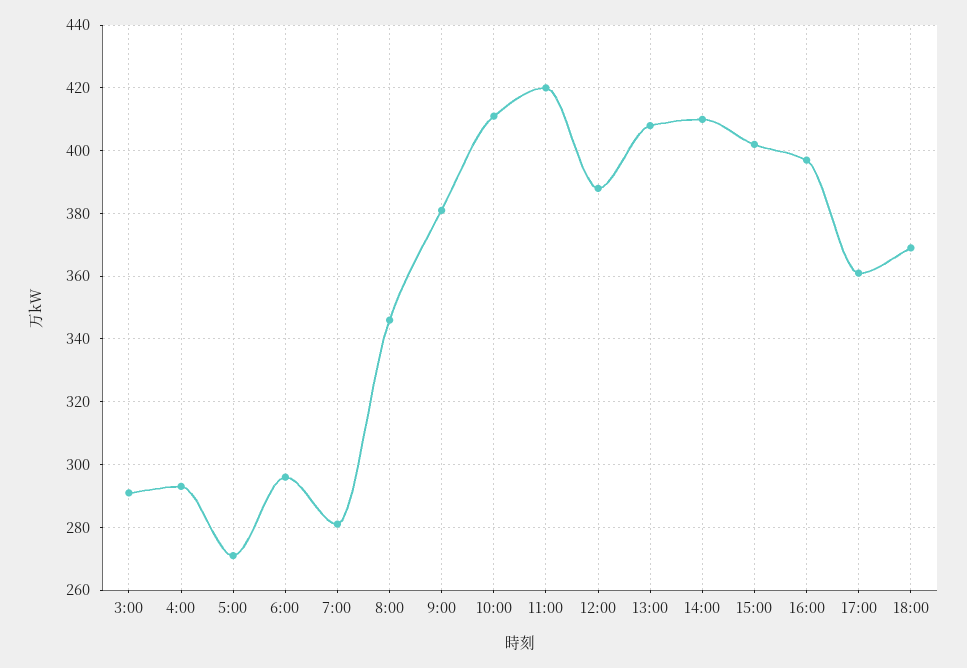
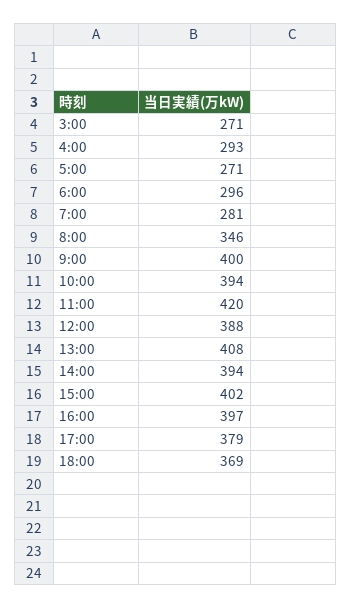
  {
-   "3:00": 290,
+   "3:00": 271,
    "4:00": 293,
    "5:00": 271,
    "6:00": 296,
    "7:00": 281,
    "8:00": 346,
-   "9:00": 380,
+   "9:00": 400,
-   "10:00": 410,
+   "10:00": 394,
    "11:00": 420,
    "12:00": 388,
    "13:00": 408,
-   "14:00": 410,
+   "14:00": 394,
    "15:00": 402,
    "16:00": 397,
-   "17:00": 360,
+   "17:00": 379,
    "18:00": 369
  }

